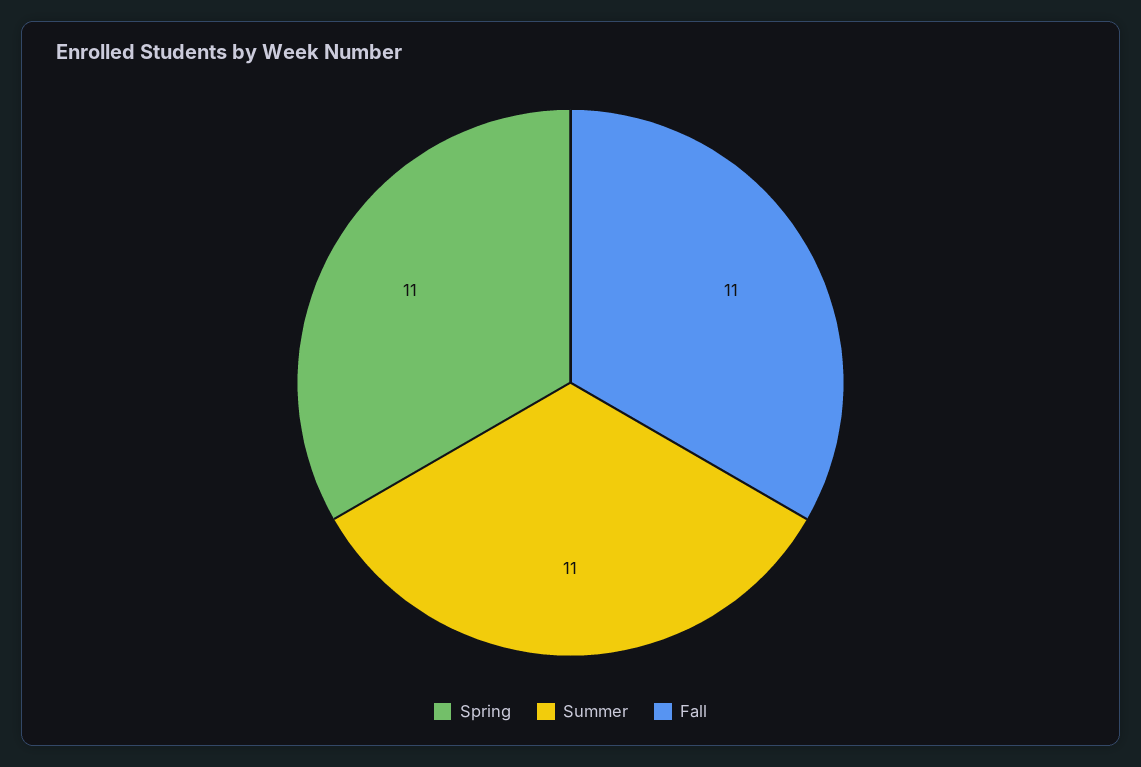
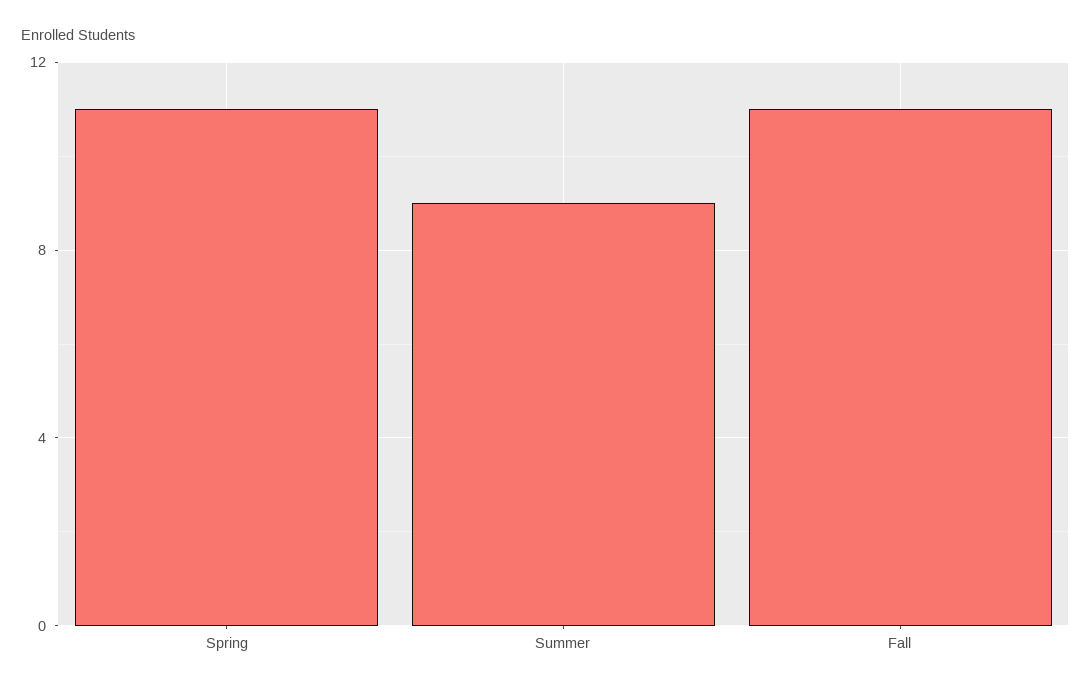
  {
    "Spring": 11,
-   "Summer": 11,
+   "Summer": 9,
    "Fall": 11
  }

